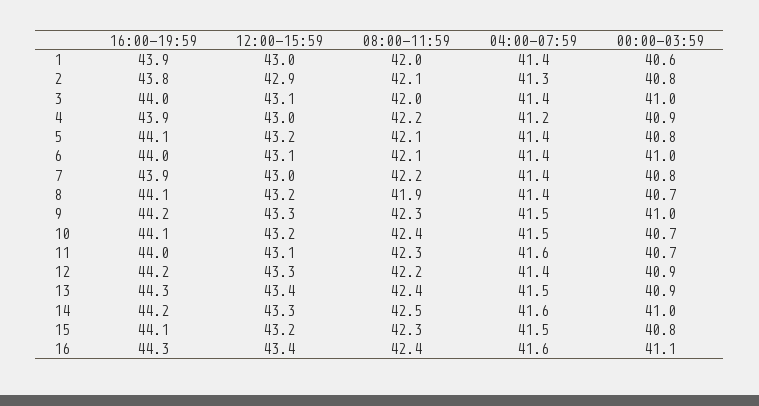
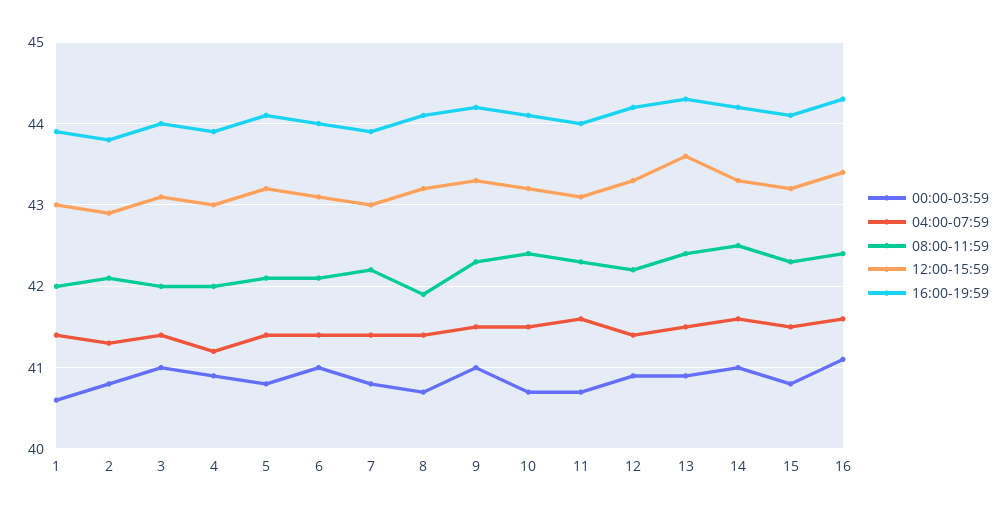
  {
    "16:00-19:59": {
      "1": 43.9,
      "2": 43.8,
      "3": 44,
      "4": 43.9,
      "5": 44.1,
      "6": 44,
      "7": 43.9,
      "8": 44.1,
      "9": 44.2,
      "10": 44.1,
      "11": 44,
      "12": 44.2,
      "13": 44.3,
      "14": 44.2,
      "15": 44.1,
      "16": 44.3
    },
    "12:00-15:59": {
      "1": 43,
      "2": 42.9,
      "3": 43.1,
      "4": 43,
      "5": 43.2,
      "6": 43.1,
      "7": 43,
      "8": 43.2,
      "9": 43.3,
      "10": 43.2,
      "11": 43.1,
      "12": 43.3,
-     "13": 43.4,
+     "13": 43.6,
      "14": 43.3,
      "15": 43.2,
      "16": 43.4
    },
    "08:00-11:59": {
      "1": 42,
      "2": 42.1,
      "3": 42,
-     "4": 42.2,
+     "4": 42,
      "5": 42.1,
      "6": 42.1,
      "7": 42.2,
      "8": 41.9,
      "9": 42.3,
      "10": 42.4,
      "11": 42.3,
      "12": 42.2,
      "13": 42.4,
      "14": 42.5,
      "15": 42.3,
      "16": 42.4
    },
    "04:00-07:59": {
      "1": 41.4,
      "2": 41.3,
      "3": 41.4,
      "4": 41.2,
      "5": 41.4,
      "6": 41.4,
      "7": 41.4,
      "8": 41.4,
      "9": 41.5,
      "10": 41.5,
      "11": 41.6,
      "12": 41.4,
      "13": 41.5,
      "14": 41.6,
      "15": 41.5,
      "16": 41.6
    },
    "00:00-03:59": {
      "1": 40.6,
      "2": 40.8,
      "3": 41,
      "4": 40.9,
      "5": 40.8,
      "6": 41,
      "7": 40.8,
      "8": 40.7,
      "9": 41,
      "10": 40.7,
      "11": 40.7,
      "12": 40.9,
      "13": 40.9,
      "14": 41,
      "15": 40.8,
      "16": 41.1
    }
  }

